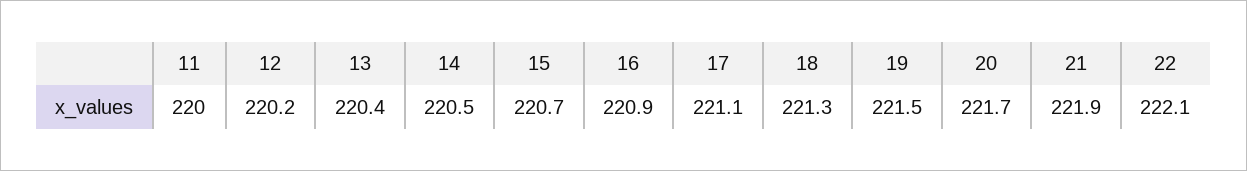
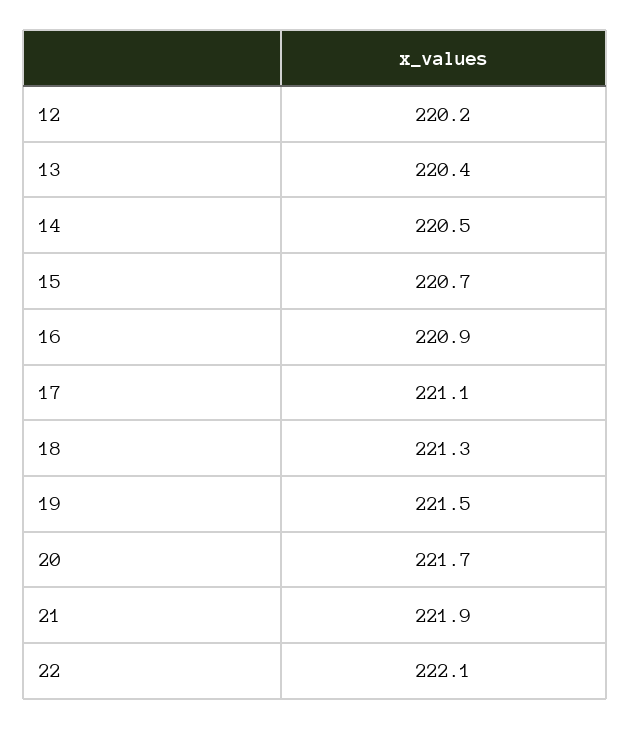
  {
-   "11": 220,
    "12": 220.2,
    "13": 220.4,
    "14": 220.5,
    "15": 220.7,
    "16": 220.9,
    "17": 221.1,
    "18": 221.3,
    "19": 221.5,
    "20": 221.7,
    "21": 221.9,
    "22": 222.1
  }

